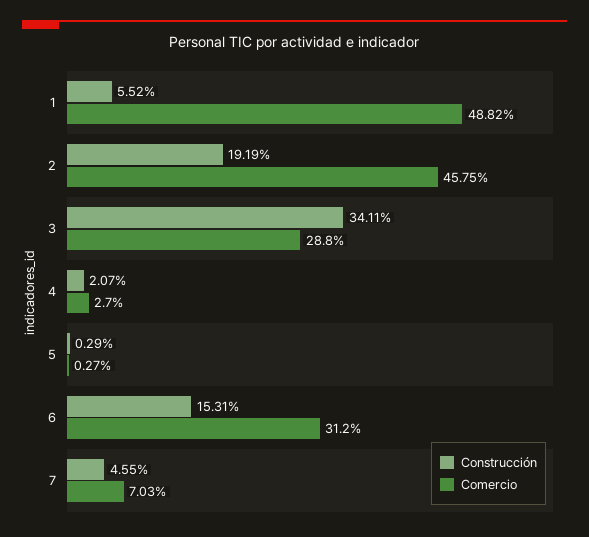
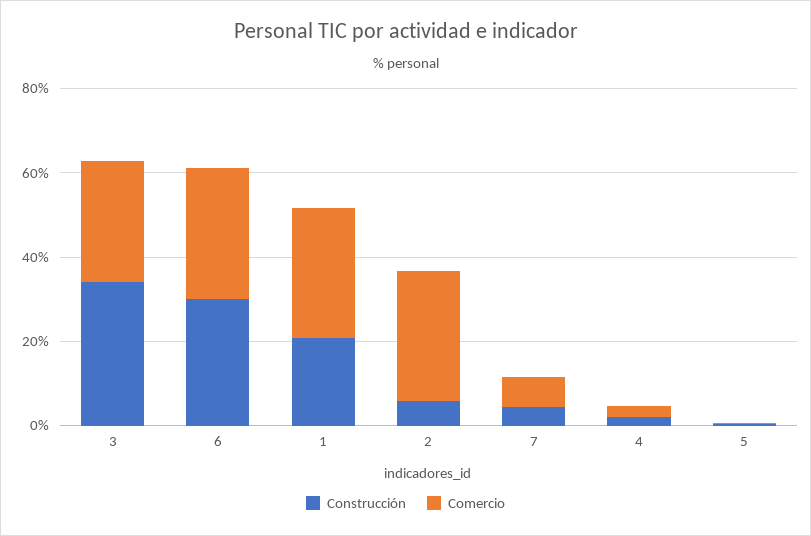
  {
    "Construcción": {
-     "1": 5.52,
+     "1": 20,
-     "2": 19.19,
+     "2": 5,
      "3": 34.11,
      "4": 2.07,
      "5": 0.29,
-     "6": 15.31,
+     "6": 30,
      "7": 4.55
    },
    "Comercio": {
-     "1": 48.82,
+     "1": 30,
-     "2": 45.75,
+     "2": 30,
      "3": 28.8,
      "4": 2.7,
      "5": 0.27,
      "6": 31.2,
      "7": 7.03
    }
  }

